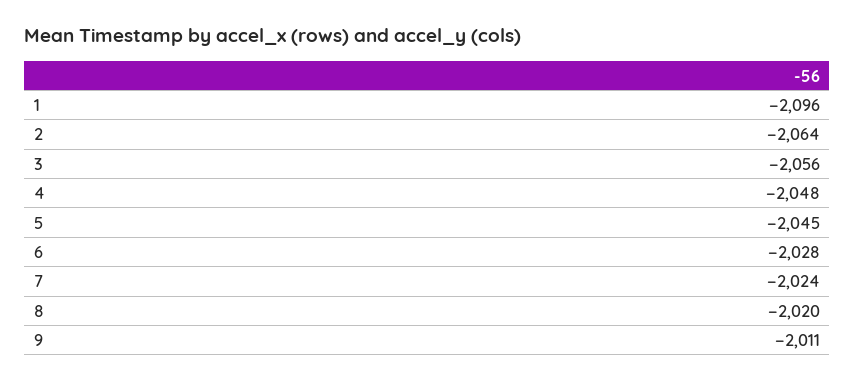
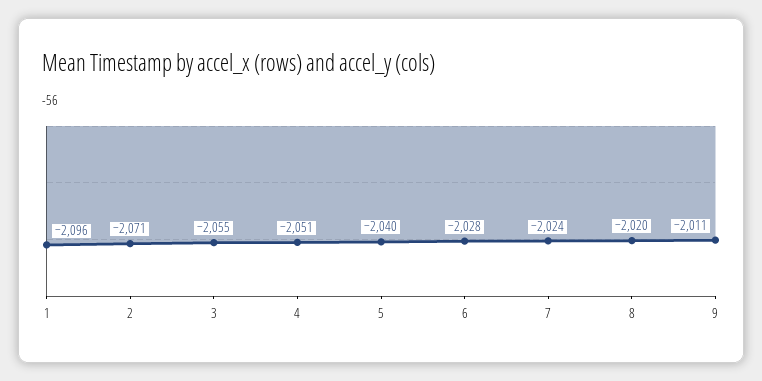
  {
    "1": -2096,
-   "2": -2064,
+   "2": -2071,
-   "3": -2056,
+   "3": -2055,
-   "4": -2048,
+   "4": -2051,
-   "5": -2045,
+   "5": -2040,
    "6": -2028,
    "7": -2024,
    "8": -2020,
    "9": -2011
  }

